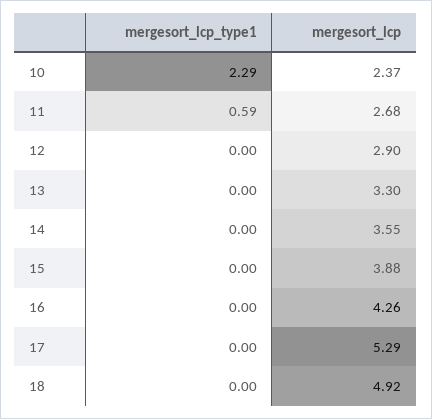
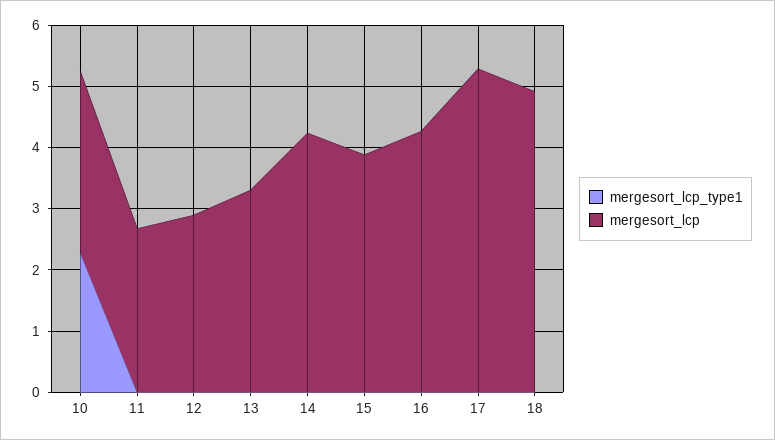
  {
    "mergesort_lcp_type1": {
      "10": 2.29,
-     "11": 0.59,
+     "11": 0,
      "12": 0,
      "13": 0,
      "14": 0,
      "15": 0,
      "16": 0,
      "17": 0,
      "18": 0
    },
    "mergesort_lcp": {
-     "10": 2.37,
+     "10": 3,
      "11": 2.68,
      "12": 2.9,
      "13": 3.3,
-     "14": 3.55,
+     "14": 4.2,
      "15": 3.88,
      "16": 4.26,
      "17": 5.29,
      "18": 4.92
    }
  }

